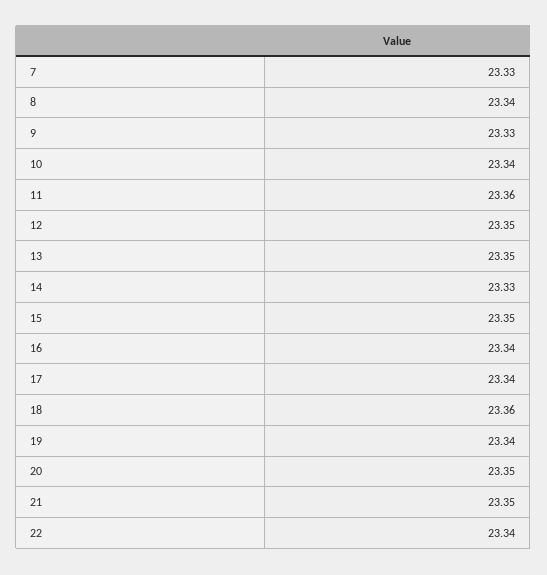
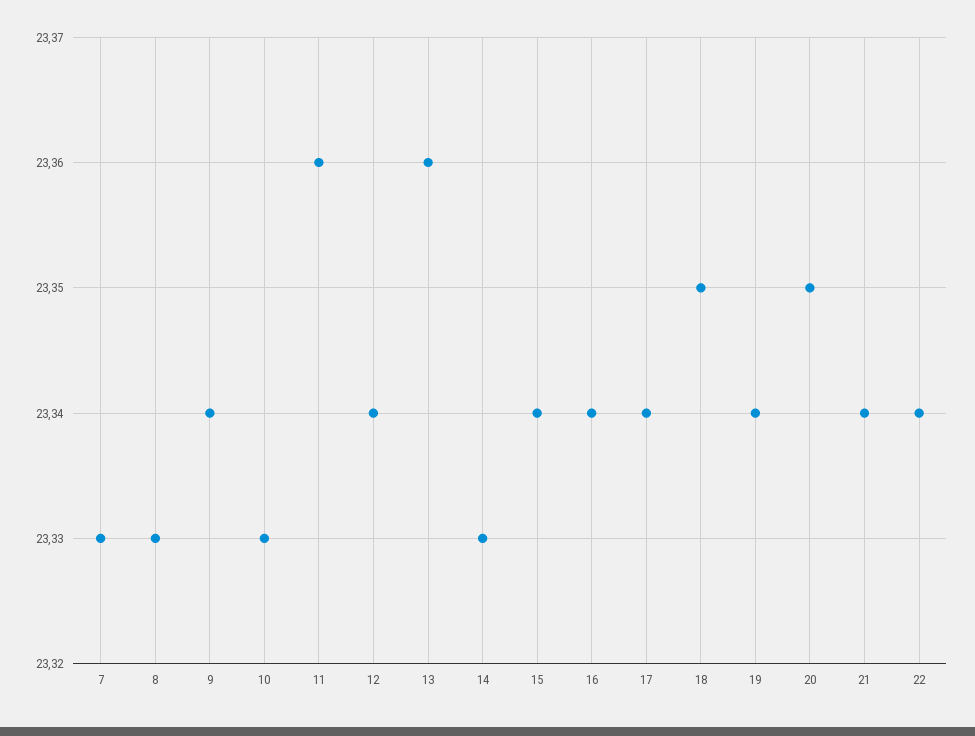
  {
    "7": 23.33,
-   "8": 23.34,
+   "8": 23.33,
-   "9": 23.33,
+   "9": 23.34,
-   "10": 23.34,
+   "10": 23.33,
    "11": 23.36,
-   "12": 23.35,
+   "12": 23.34,
-   "13": 23.35,
+   "13": 23.36,
    "14": 23.33,
-   "15": 23.35,
+   "15": 23.34,
    "16": 23.34,
    "17": 23.34,
-   "18": 23.36,
+   "18": 23.35,
    "19": 23.34,
    "20": 23.35,
-   "21": 23.35,
+   "21": 23.34,
    "22": 23.34
  }

